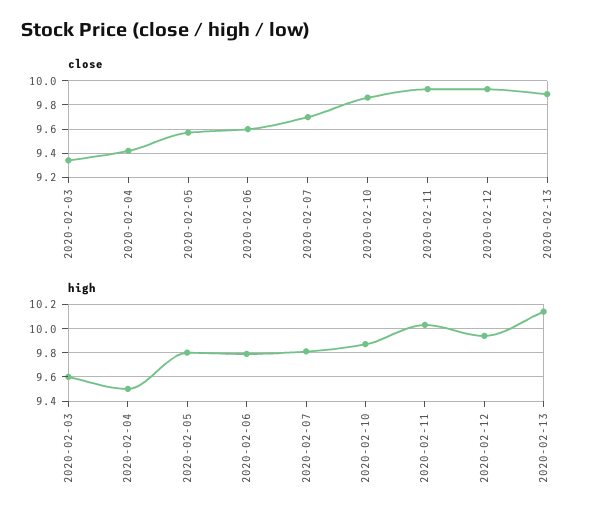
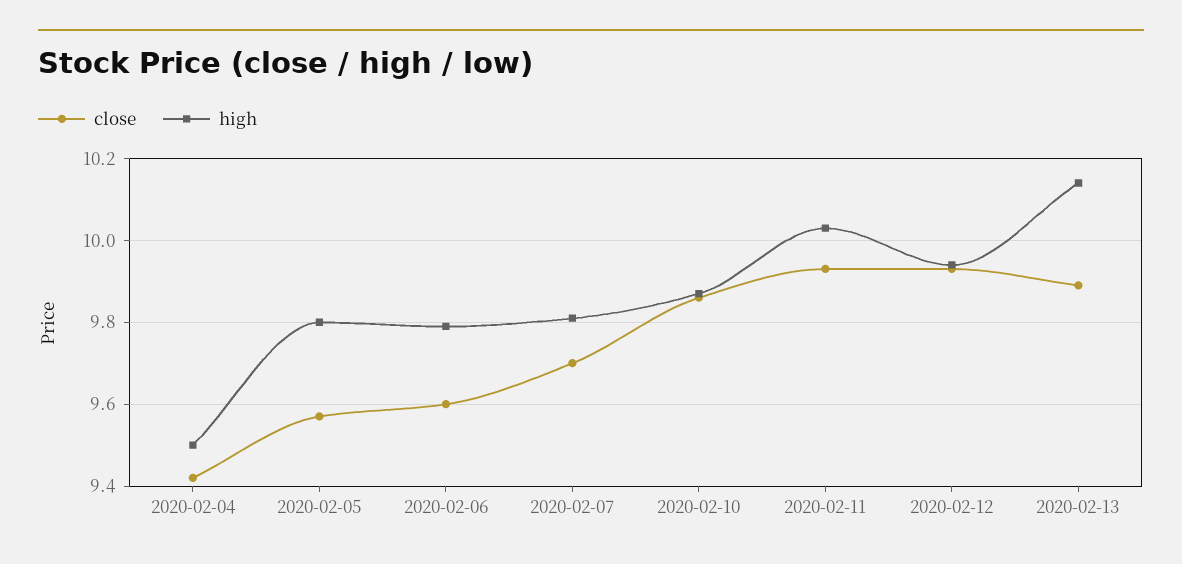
  {
    "close": {
-     "2020-02-03": 9.35,
      "2020-02-04": 9.4,
      "2020-02-05": 9.55,
      "2020-02-06": 9.6,
      "2020-02-07": 9.7,
      "2020-02-10": 9.85,
      "2020-02-11": 9.95,
      "2020-02-12": 9.95,
      "2020-02-13": 9.9
    },
    "high": {
-     "2020-02-03": 9.6,
      "2020-02-04": 9.5,
      "2020-02-05": 9.8,
      "2020-02-06": 9.8,
      "2020-02-07": 9.8,
      "2020-02-10": 9.85,
      "2020-02-11": 10.05,
      "2020-02-12": 9.95,
      "2020-02-13": 10.15
    }
  }

